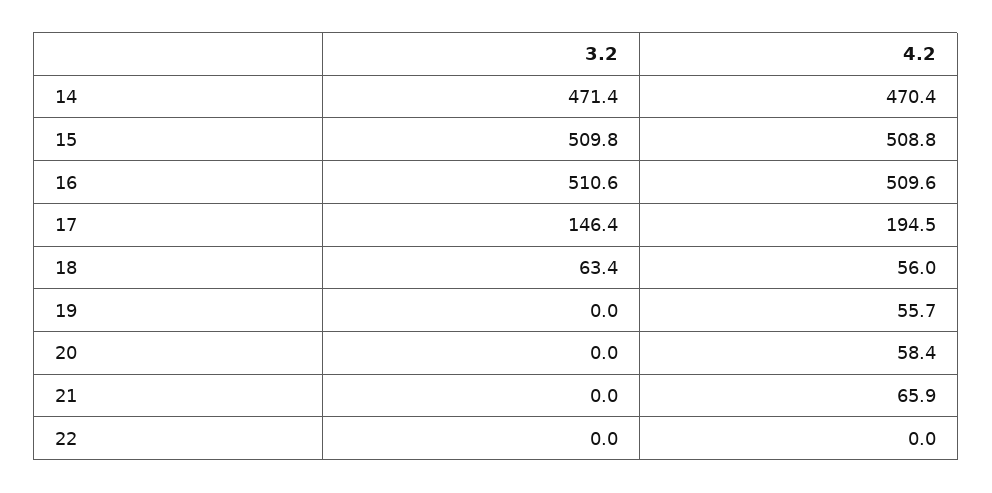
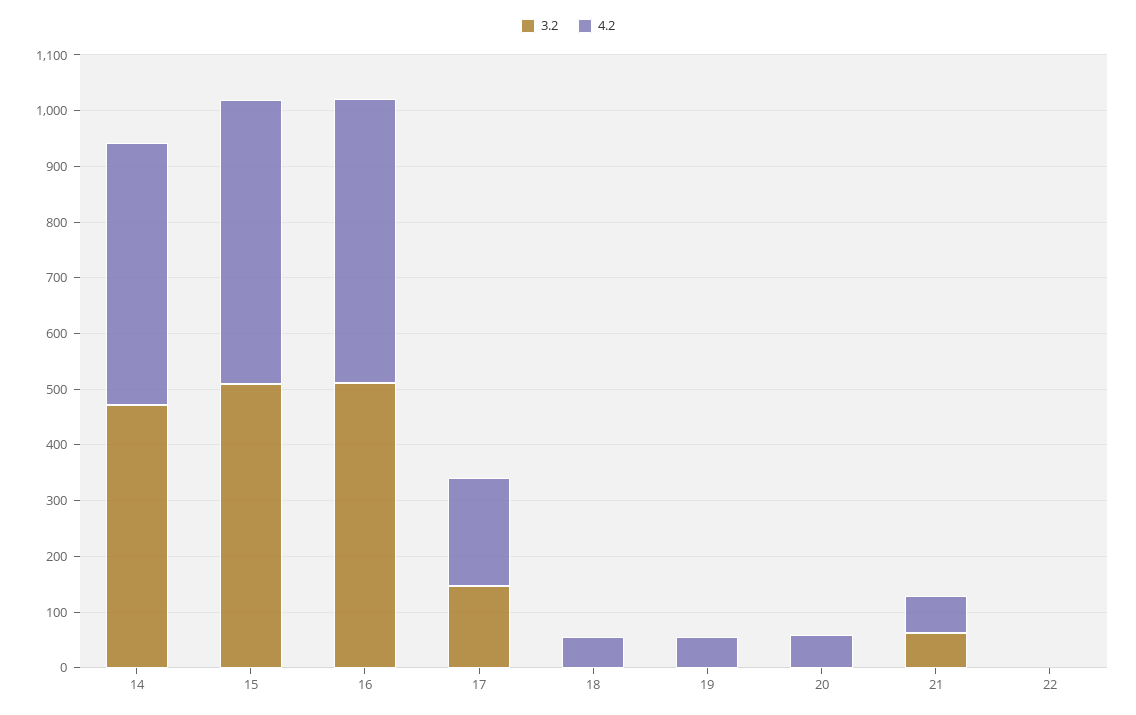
  {
    "3.2": {
      "14": 471.4,
      "15": 509.8,
      "16": 510.6,
      "17": 146.4,
-     "18": 63.4,
+     "18": 0,
      "19": 0,
      "20": 0,
-     "21": 0,
+     "21": 60,
      "22": 0
    },
    "4.2": {
      "14": 470.4,
      "15": 508.8,
      "16": 509.6,
      "17": 194.5,
      "18": 56,
      "19": 55.7,
      "20": 58.4,
      "21": 65.9,
      "22": 0
    }
  }

